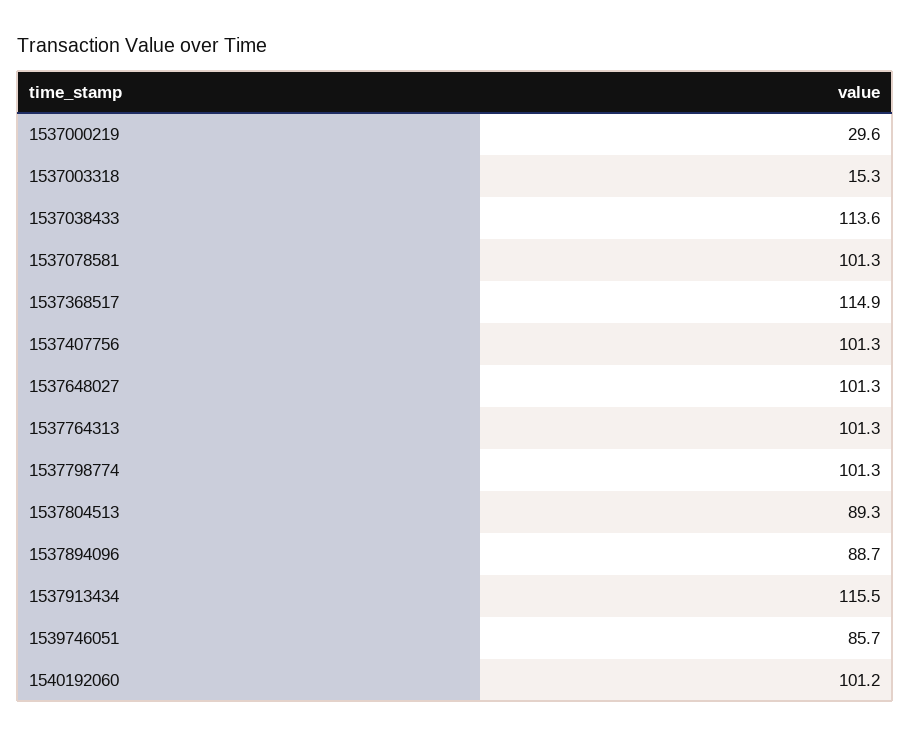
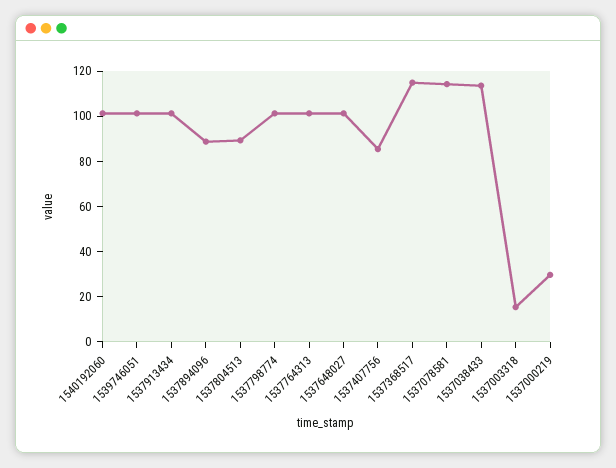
  {
    "1537000219": 29.6,
    "1537003318": 15.3,
    "1537038433": 113.6,
-   "1537078581": 101.3,
+   "1537078581": 115,
    "1537368517": 114.9,
-   "1537407756": 101.3,
+   "1537407756": 85,
    "1537648027": 101.3,
    "1537764313": 101.3,
    "1537798774": 101.3,
    "1537804513": 89.3,
    "1537894096": 88.7,
-   "1537913434": 115.5,
+   "1537913434": 100,
-   "1539746051": 85.7,
+   "1539746051": 100,
    "1540192060": 101.2
  }

